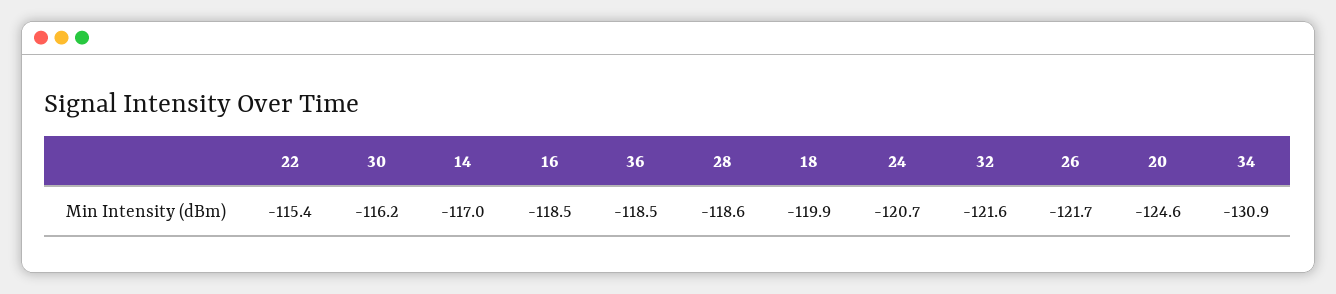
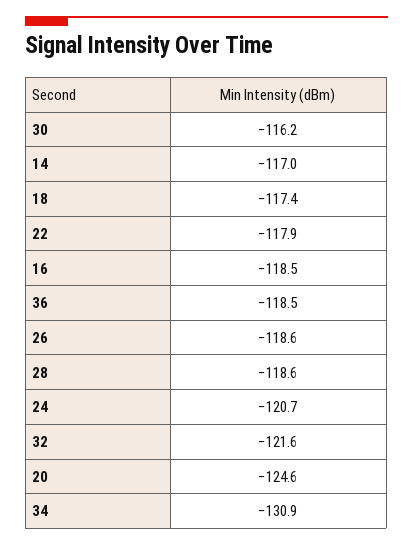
  {
-   "22": -115.4,
+   "22": -117.9,
    "30": -116.2,
    "14": -117,
    "16": -118.5,
    "36": -118.5,
    "28": -118.6,
-   "18": -119.9,
+   "18": -117.4,
    "24": -120.7,
    "32": -121.6,
-   "26": -121.7,
+   "26": -118.6,
    "20": -124.6,
    "34": -130.9
  }

